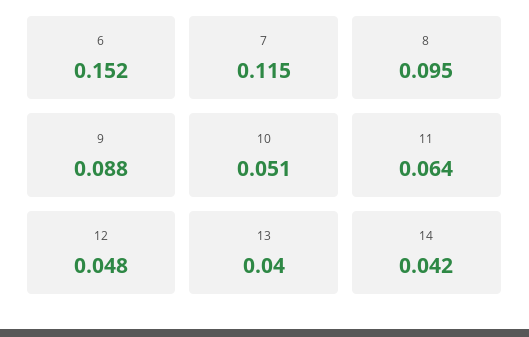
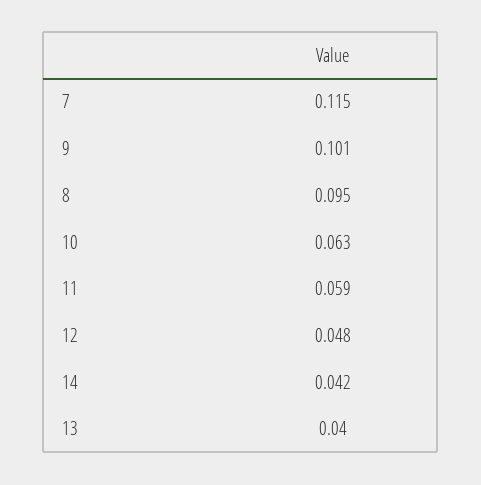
  {
-   "6": 0.152,
    "7": 0.115,
    "8": 0.095,
-   "9": 0.088,
+   "9": 0.101,
-   "10": 0.051,
+   "10": 0.063,
-   "11": 0.064,
+   "11": 0.059,
    "12": 0.048,
    "13": 0.04,
    "14": 0.042
  }

